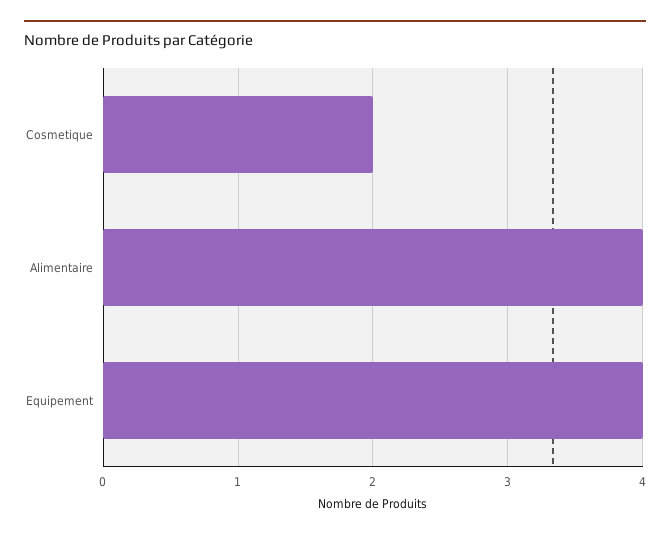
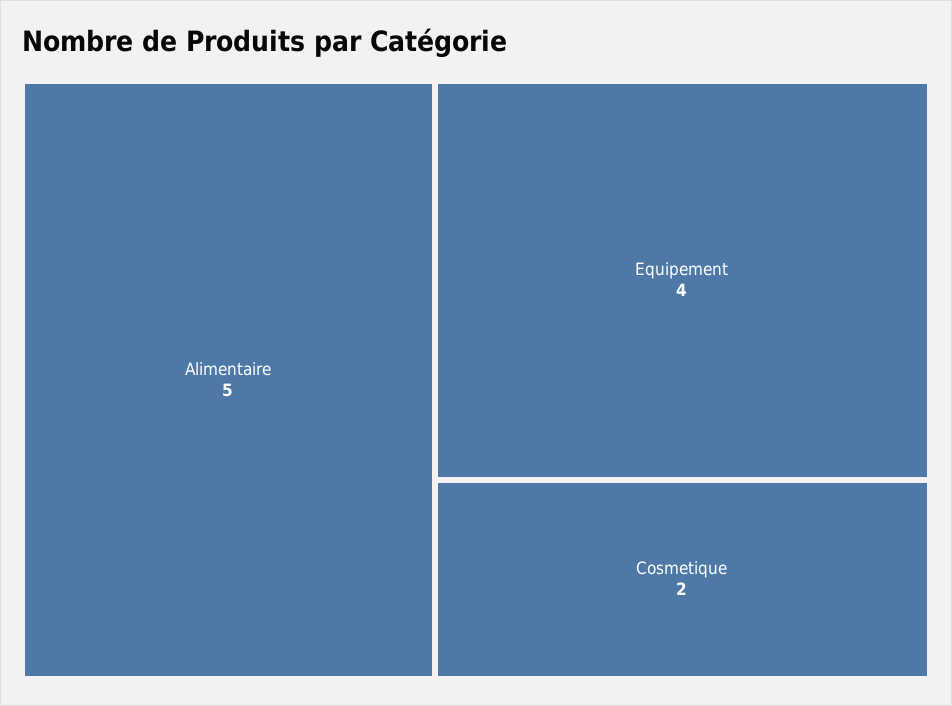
  {
    "Cosmetique": 2,
-   "Alimentaire": 4,
+   "Alimentaire": 5,
    "Equipement": 4
  }

